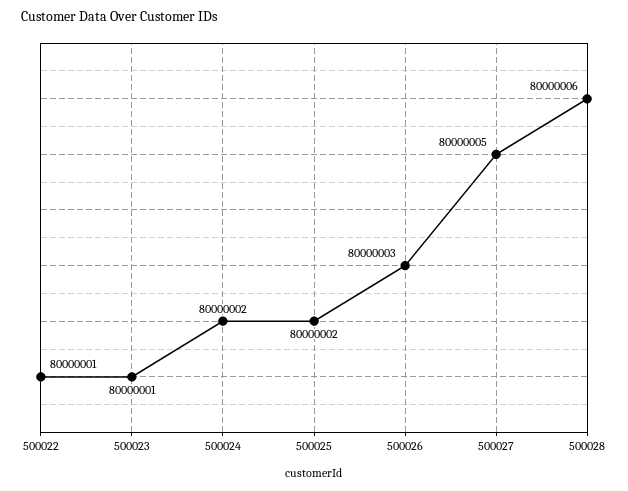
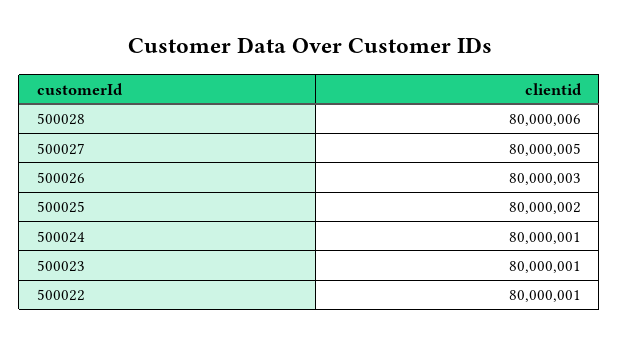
  {
    "500022": 80000001,
    "500023": 80000001,
-   "500024": 80000002,
+   "500024": 80000001,
    "500025": 80000002,
    "500026": 80000003,
    "500027": 80000005,
    "500028": 80000006
  }

